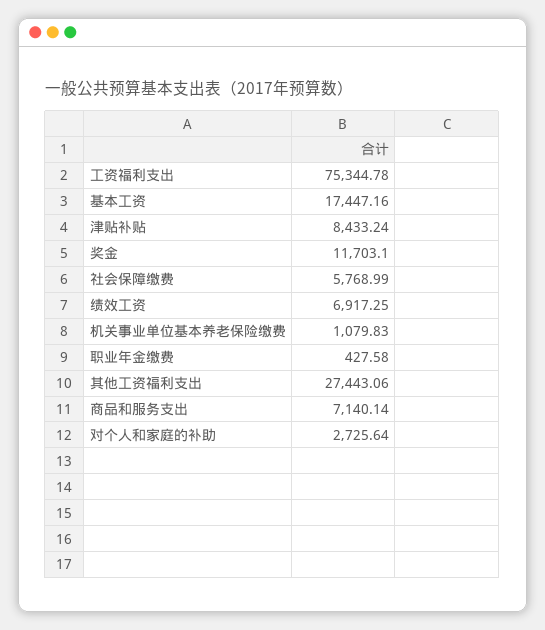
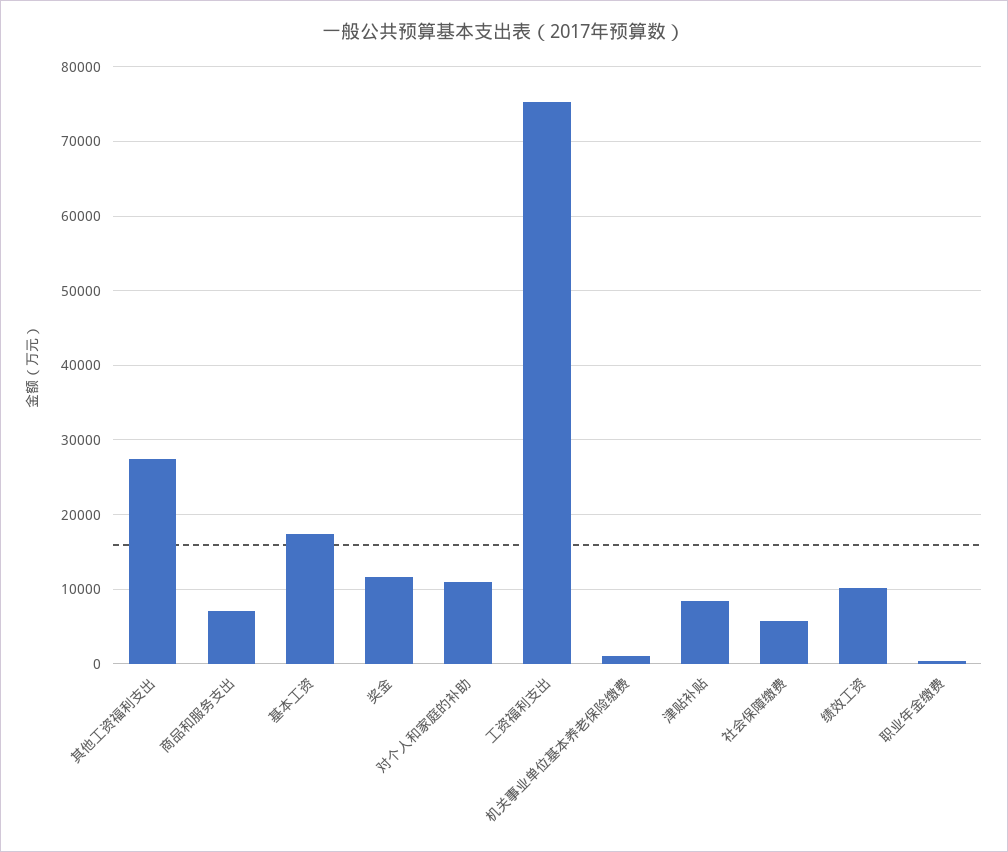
  {
    "工资福利支出": 75344.78,
    "基本工资": 17447.16,
    "津贴补贴": 8433.24,
    "奖金": 11703.1,
    "社会保障缴费": 5768.99,
-   "绩效工资": 6917.25,
+   "绩效工资": 10000,
    "机关事业单位基本养老保险缴费": 1079.83,
    "职业年金缴费": 427.58,
    "其他工资福利支出": 27443.06,
    "商品和服务支出": 7140.14,
-   "对个人和家庭的补助": 2725.64
+   "对个人和家庭的补助": 11000
  }

